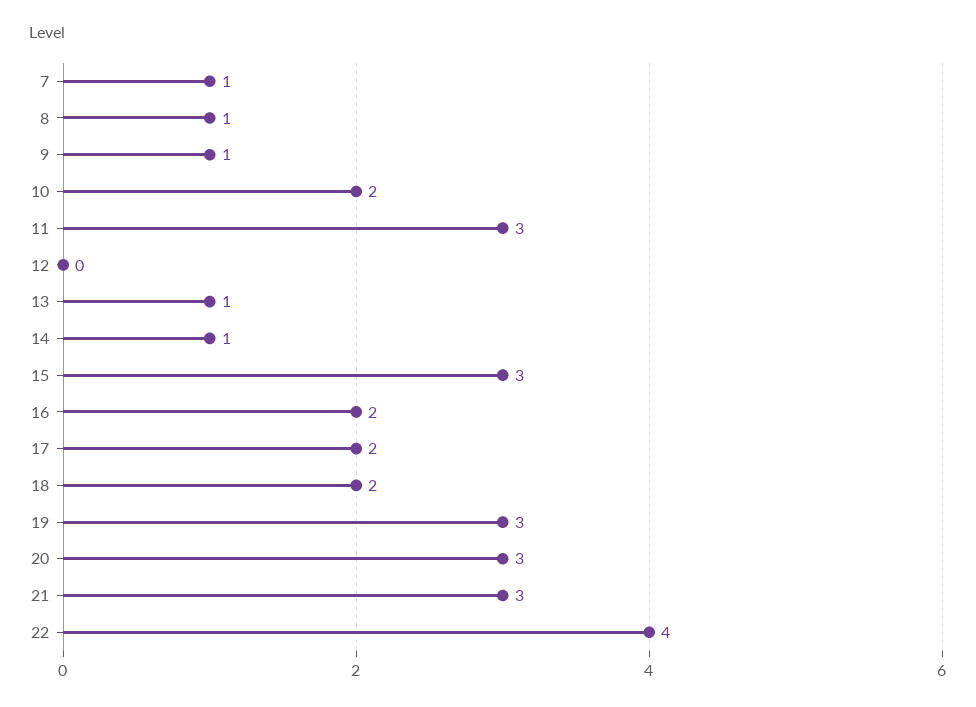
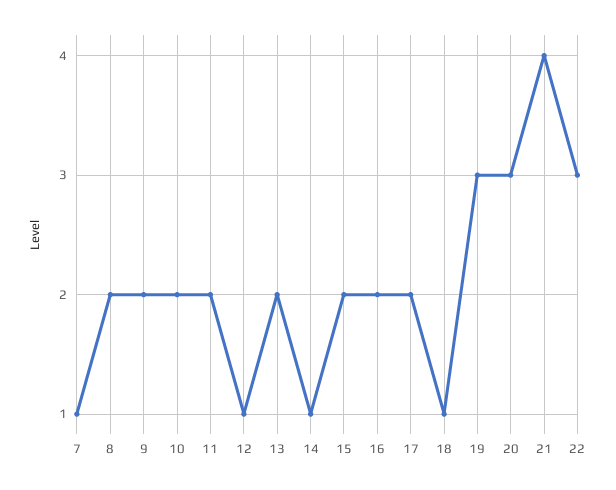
  {
    "7": 1,
-   "8": 1,
+   "8": 2,
-   "9": 1,
+   "9": 2,
    "10": 2,
-   "11": 3,
+   "11": 2,
-   "12": 0,
+   "12": 1,
-   "13": 1,
+   "13": 2,
    "14": 1,
-   "15": 3,
+   "15": 2,
    "16": 2,
    "17": 2,
-   "18": 2,
+   "18": 1,
    "19": 3,
    "20": 3,
-   "21": 3,
+   "21": 4,
-   "22": 4
+   "22": 3
  }

